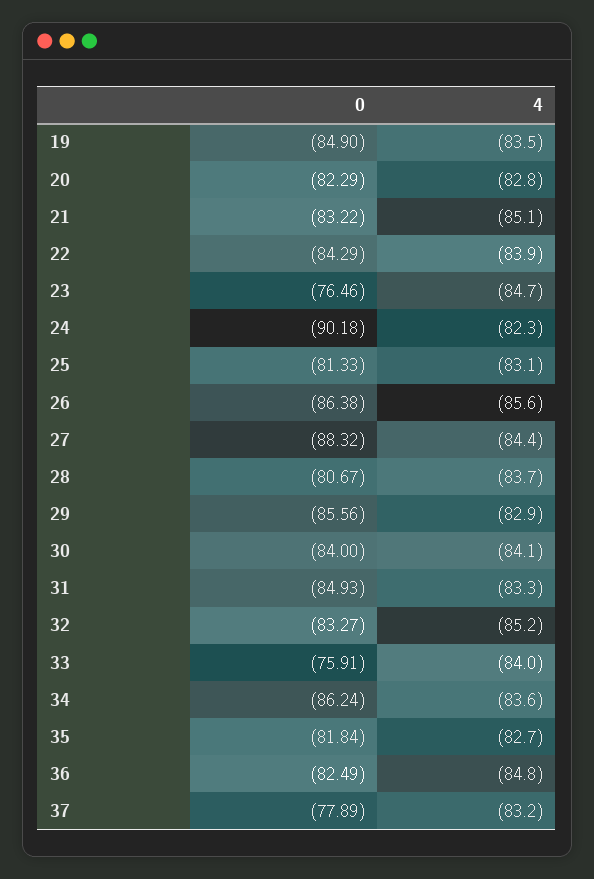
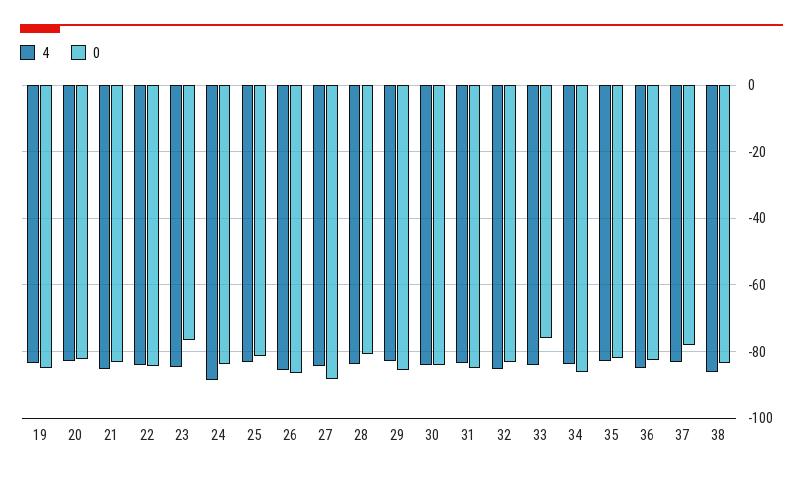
  {
    "0": {
      "19": -84.9,
      "20": -82.29,
      "21": -83.22,
      "22": -84.29,
      "23": -76.46,
-     "24": -90.18,
+     "24": -84,
      "25": -81.33,
      "26": -86.38,
      "27": -88.32,
      "28": -80.67,
      "29": -85.56,
      "30": -84,
      "31": -84.93,
      "32": -83.27,
      "33": -75.91,
      "34": -86.24,
      "35": -81.84,
      "36": -82.49,
-     "37": -77.89
+     "37": -77.89,
+     "38": -84
    },
    "4": {
      "19": -83.5,
      "20": -82.8,
      "21": -85.1,
      "22": -83.9,
      "23": -84.7,
-     "24": -82.3,
+     "24": -88,
      "25": -83.1,
      "26": -85.6,
      "27": -84.4,
      "28": -83.7,
      "29": -82.9,
      "30": -84.1,
      "31": -83.3,
      "32": -85.2,
      "33": -84,
      "34": -83.6,
      "35": -82.7,
      "36": -84.8,
-     "37": -83.2
+     "37": -83.2,
+     "38": -86
    }
  }

